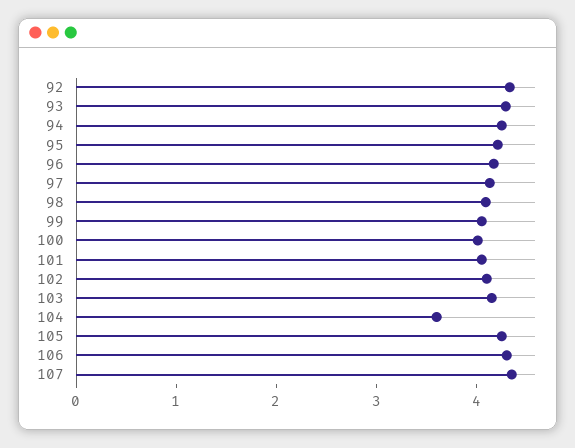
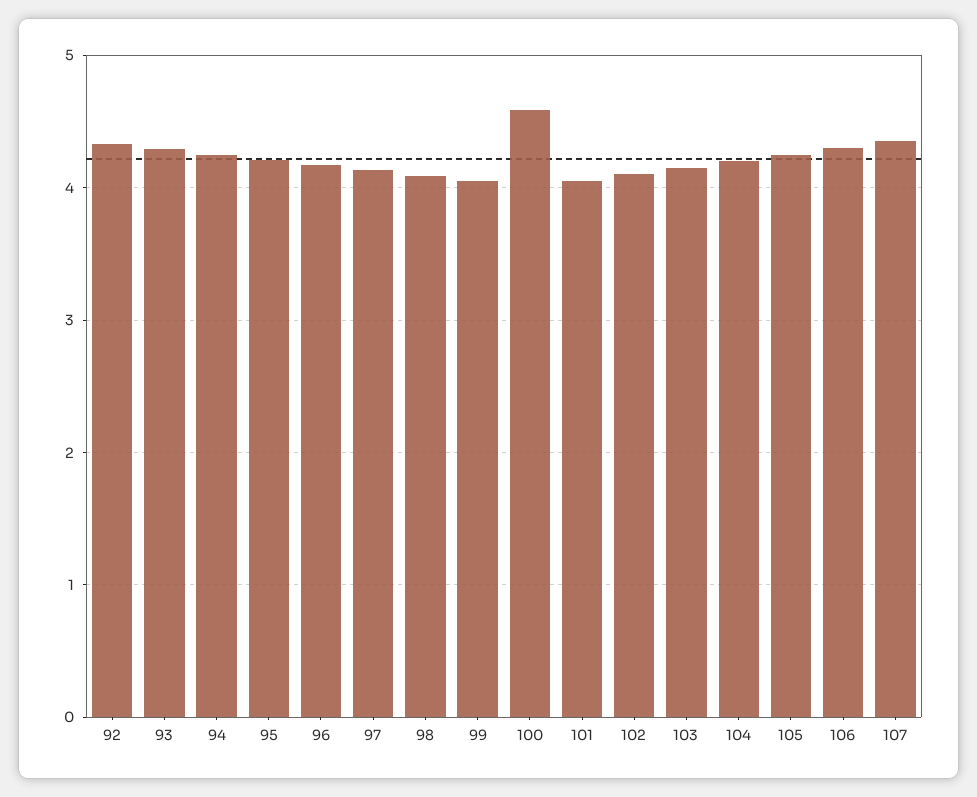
  {
    "92": 4.3,
    "93": 4.3,
    "94": 4.3,
    "95": 4.2,
    "96": 4.2,
    "97": 4.1,
    "98": 4.1,
    "99": 4.1,
-   "100": 4,
+   "100": 4.6,
    "101": 4.1,
    "102": 4.1,
    "103": 4.2,
-   "104": 3.6,
+   "104": 4.2,
    "105": 4.3,
    "106": 4.3,
    "107": 4.4
  }

